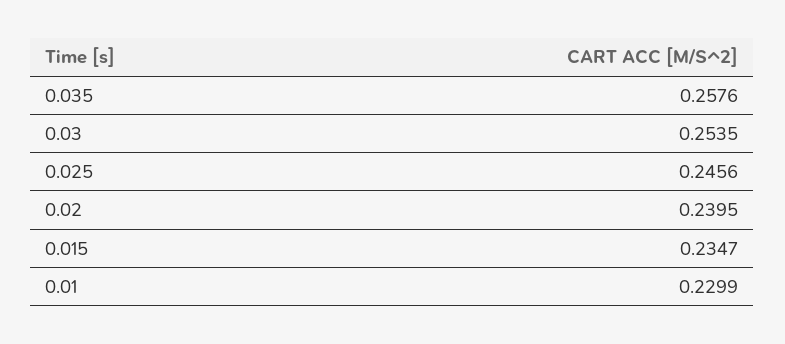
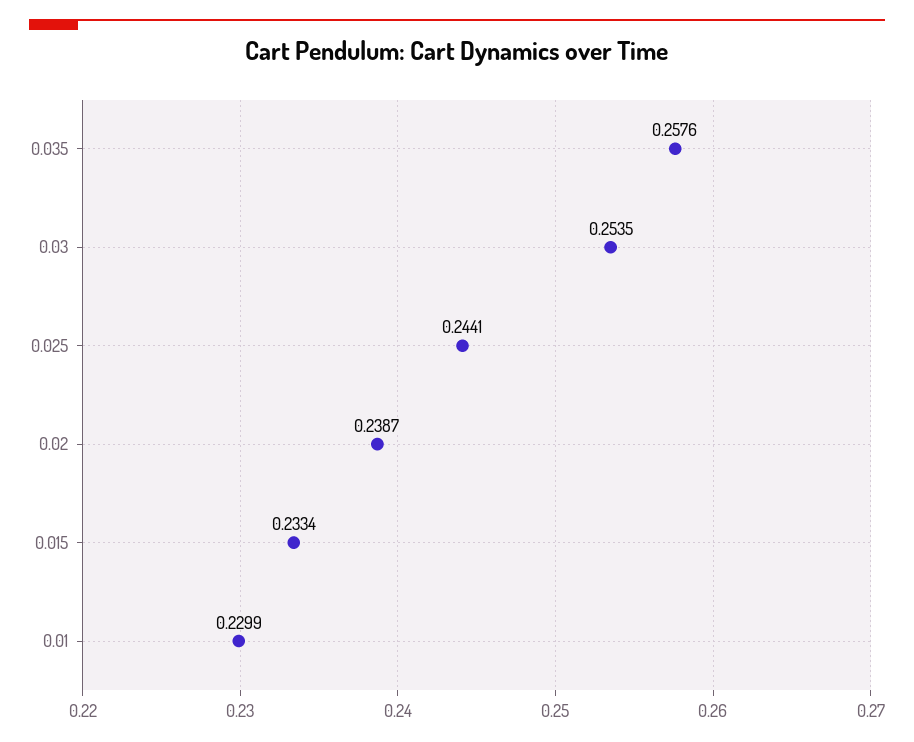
  {
    "0.035": 0.2576,
    "0.03": 0.2535,
-   "0.025": 0.2456,
+   "0.025": 0.2441,
-   "0.02": 0.2395,
+   "0.02": 0.2387,
-   "0.015": 0.2347,
+   "0.015": 0.2334,
    "0.01": 0.2299
  }

